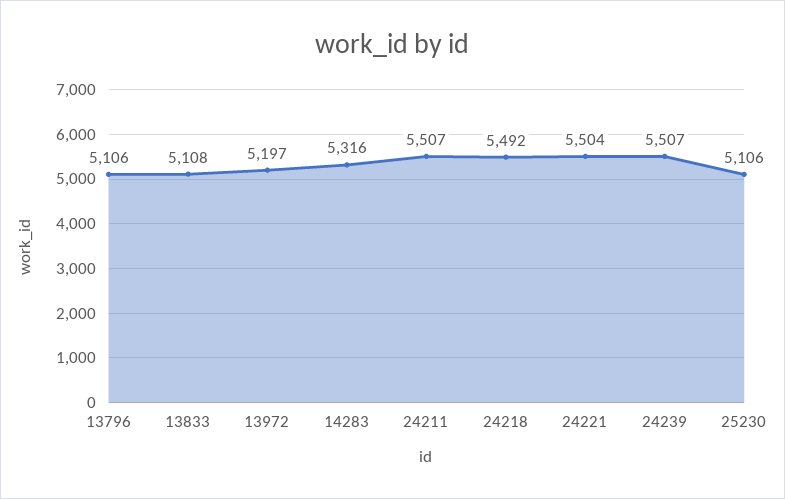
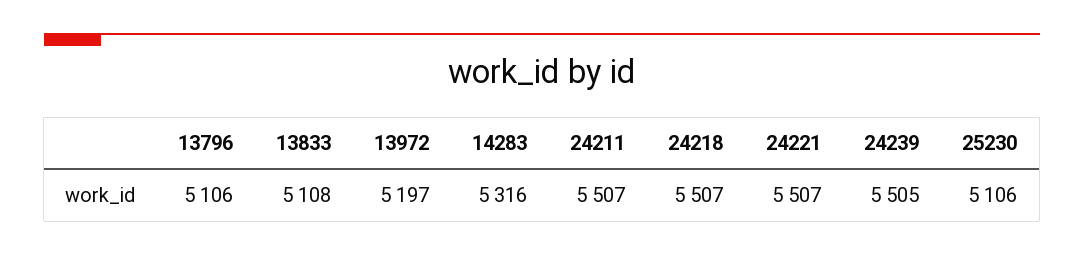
  {
    "13796": 5106,
    "13833": 5108,
    "13972": 5197,
    "14283": 5316,
    "24211": 5507,
-   "24218": 5492,
+   "24218": 5507,
-   "24221": 5504,
+   "24221": 5507,
-   "24239": 5507,
+   "24239": 5505,
    "25230": 5106
  }

